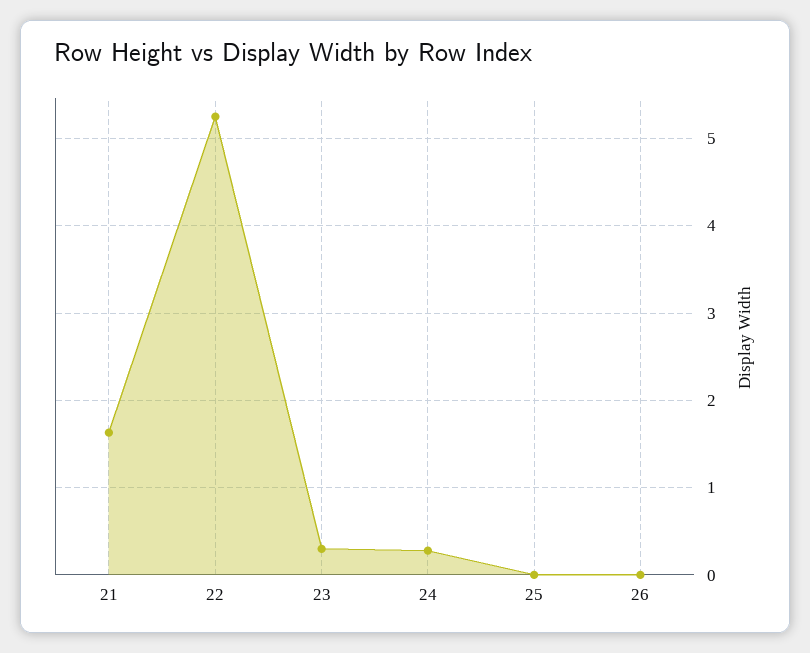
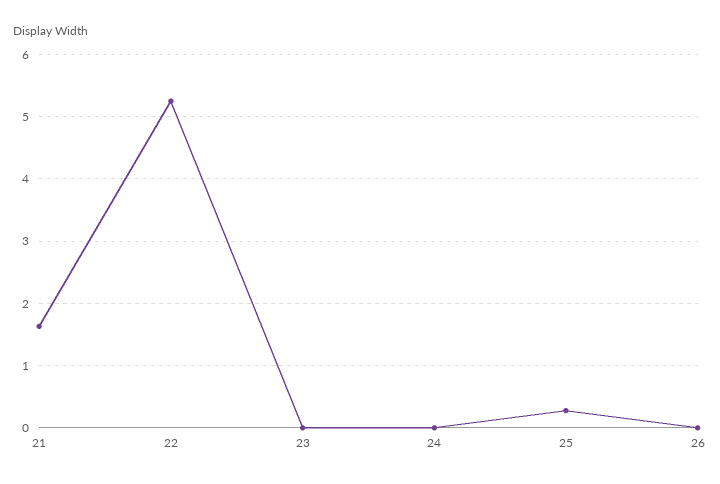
  {
    "21": 1.6,
    "22": 5.3,
-   "23": 0.3,
+   "23": 0,
-   "24": 0.3,
+   "24": 0,
-   "25": 0,
+   "25": 0.3,
    "26": 0
  }

